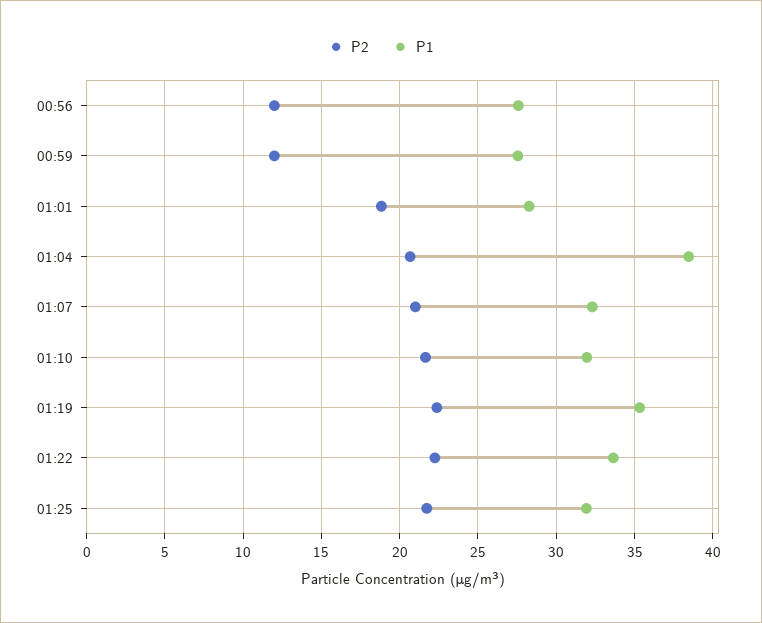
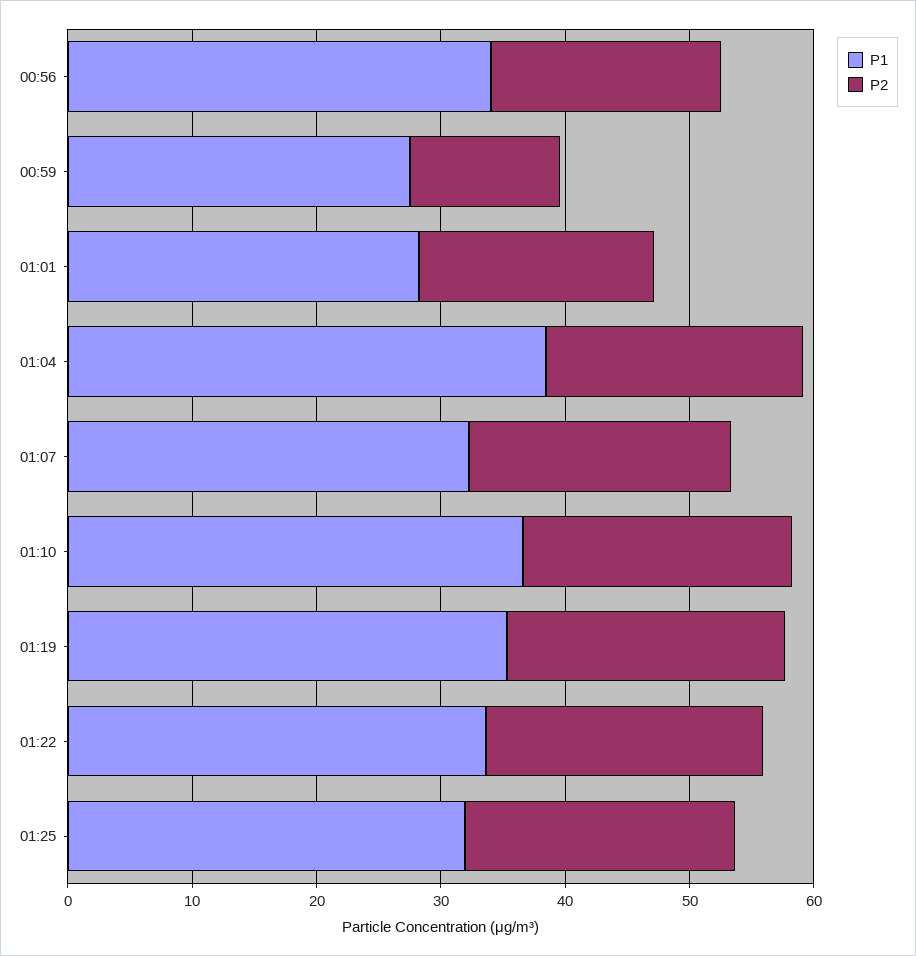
  {
    "P2": {
-     "00:56": 12,
+     "00:56": 18,
      "00:59": 12,
      "01:01": 19,
      "01:04": 20.5,
      "01:07": 21,
      "01:10": 21.5,
      "01:19": 22.5,
      "01:22": 22.5,
      "01:25": 21.5
    },
    "P1": {
-     "00:56": 27.5,
+     "00:56": 34,
      "00:59": 27.5,
      "01:01": 28.5,
      "01:04": 38.5,
      "01:07": 32.5,
-     "01:10": 32,
+     "01:10": 36,
      "01:19": 35.5,
      "01:22": 33.5,
      "01:25": 32
    }
  }

